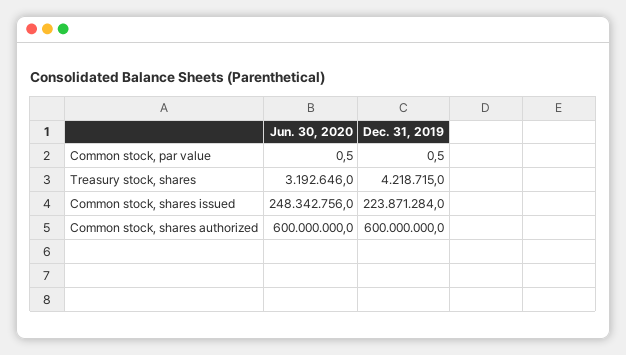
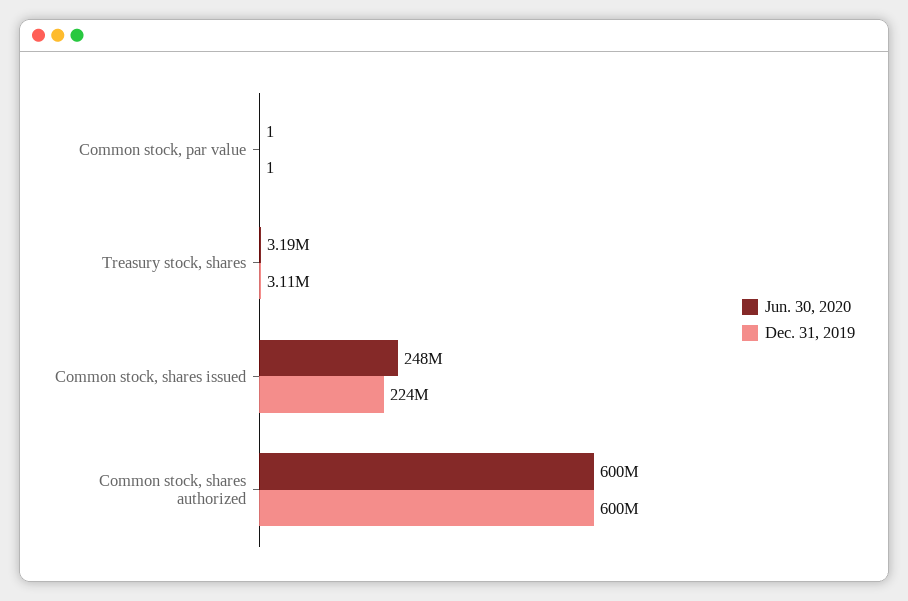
  {
    "Jun. 30, 2020": {
      "Common stock, par value": 0.5,
      "Treasury stock, shares": 3192646,
      "Common stock, shares issued": 248342756,
      "Common stock, shares authorized": 600000000
    },
    "Dec. 31, 2019": {
      "Common stock, par value": 0.5,
-     "Treasury stock, shares": 4218715,
+     "Treasury stock, shares": 3110000,
      "Common stock, shares issued": 223871284,
      "Common stock, shares authorized": 600000000
    }
  }

